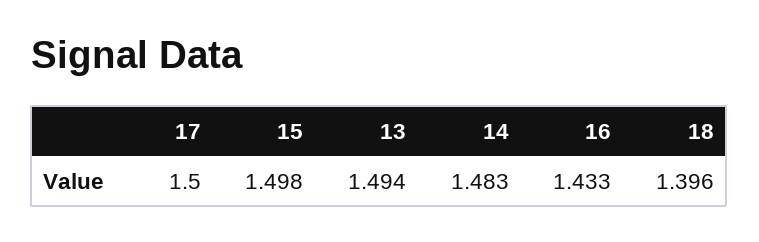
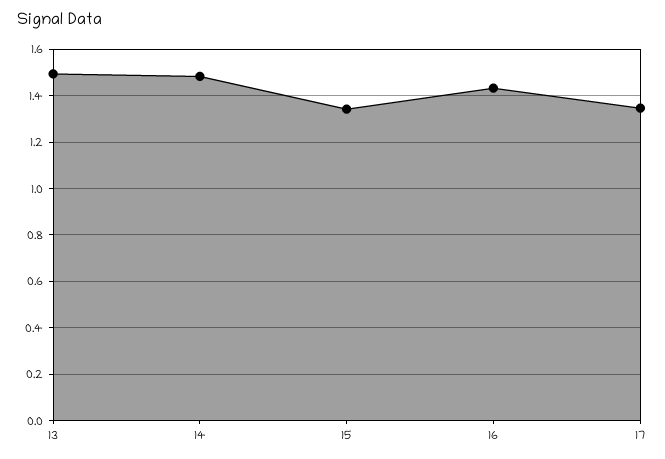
  {
-   "17": 1.5,
+   "17": 1.35,
-   "15": 1.498,
+   "15": 1.35,
    "13": 1.494,
    "14": 1.483,
-   "16": 1.433,
+   "16": 1.433
-   "18": 1.396
  }

